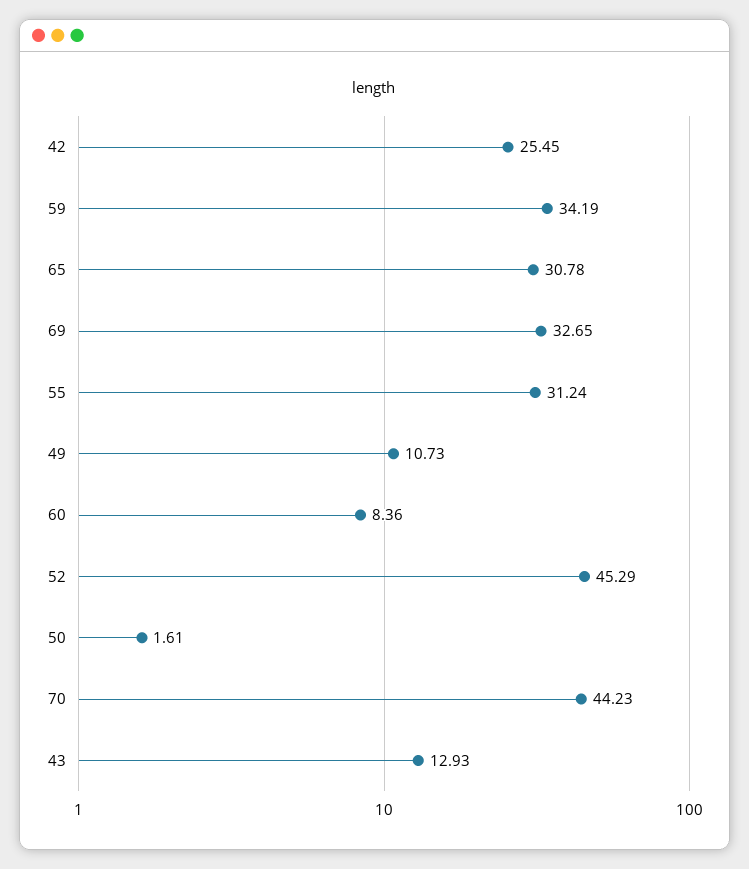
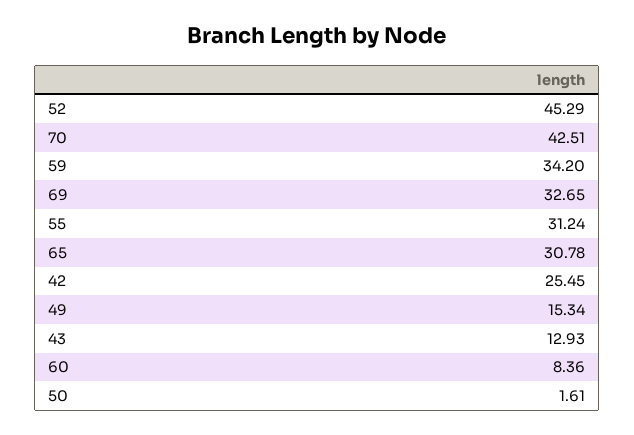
  {
    "42": 25.45,
-   "59": 34.19,
+   "59": 34.2,
    "65": 30.78,
    "69": 32.65,
    "55": 31.24,
-   "49": 10.73,
+   "49": 15.34,
    "60": 8.36,
    "52": 45.29,
    "50": 1.61,
-   "70": 44.23,
+   "70": 42.51,
    "43": 12.93
  }

